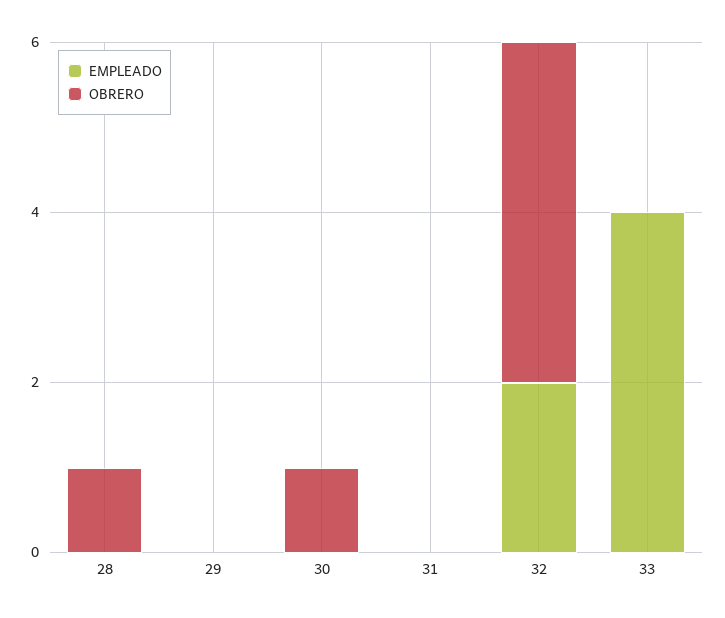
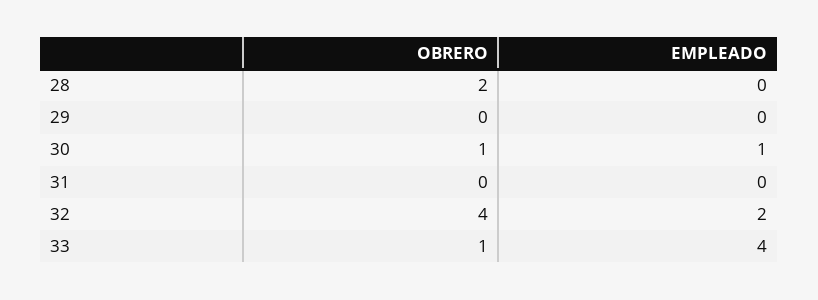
  {
    "EMPLEADO": {
      "28": 0,
      "29": 0,
-     "30": 0,
+     "30": 1,
      "31": 0,
      "32": 2,
      "33": 4
    },
    "OBRERO": {
-     "28": 1,
+     "28": 2,
      "29": 0,
      "30": 1,
      "31": 0,
      "32": 4,
-     "33": 0
+     "33": 1
    }
  }

